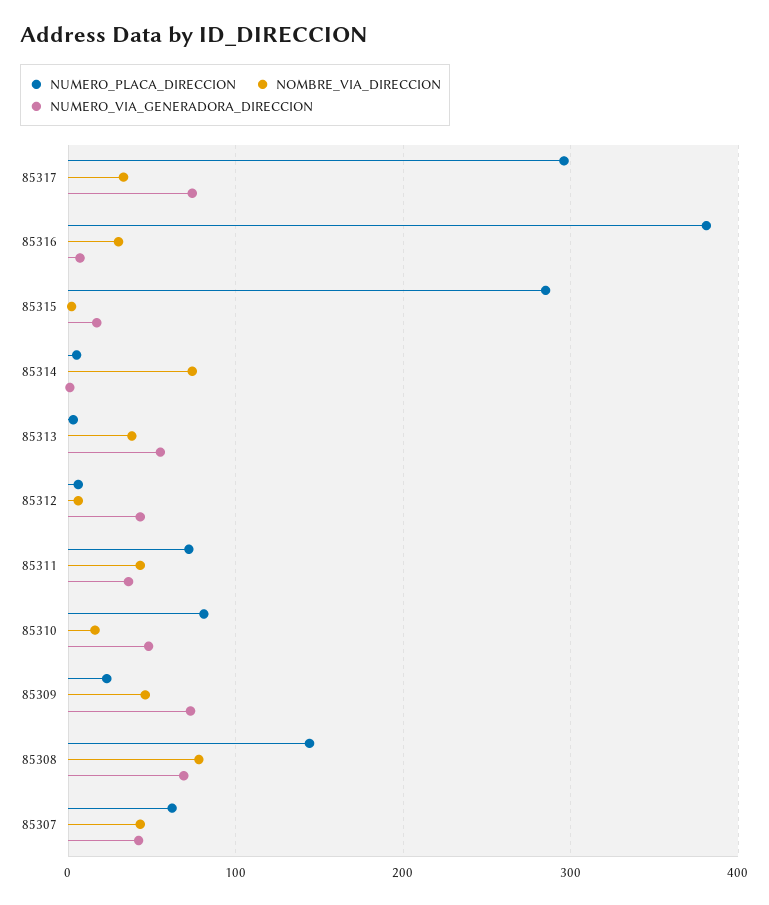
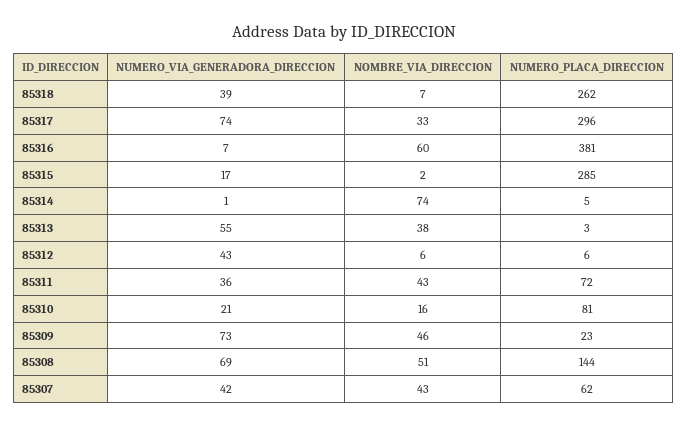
  {
    "NUMERO_PLACA_DIRECCION": {
      "85317": 296,
      "85316": 381,
      "85315": 285,
      "85314": 5,
      "85313": 3,
      "85312": 6,
      "85311": 72,
      "85310": 81,
      "85309": 23,
      "85308": 144,
-     "85307": 62
+     "85307": 62,
+     "85318": 262
    },
    "NOMBRE_VIA_DIRECCION": {
      "85317": 33,
-     "85316": 30,
+     "85316": 60,
      "85315": 2,
      "85314": 74,
      "85313": 38,
      "85312": 6,
      "85311": 43,
      "85310": 16,
      "85309": 46,
-     "85308": 80,
+     "85308": 51,
-     "85307": 43
+     "85307": 43,
+     "85318": 7
    },
    "NUMERO_VIA_GENERADORA_DIRECCION": {
      "85317": 74,
      "85316": 7,
      "85315": 17,
      "85314": 1,
      "85313": 55,
      "85312": 43,
      "85311": 36,
-     "85310": 50,
+     "85310": 21,
      "85309": 73,
      "85308": 69,
-     "85307": 42
+     "85307": 42,
+     "85318": 39
    }
  }

